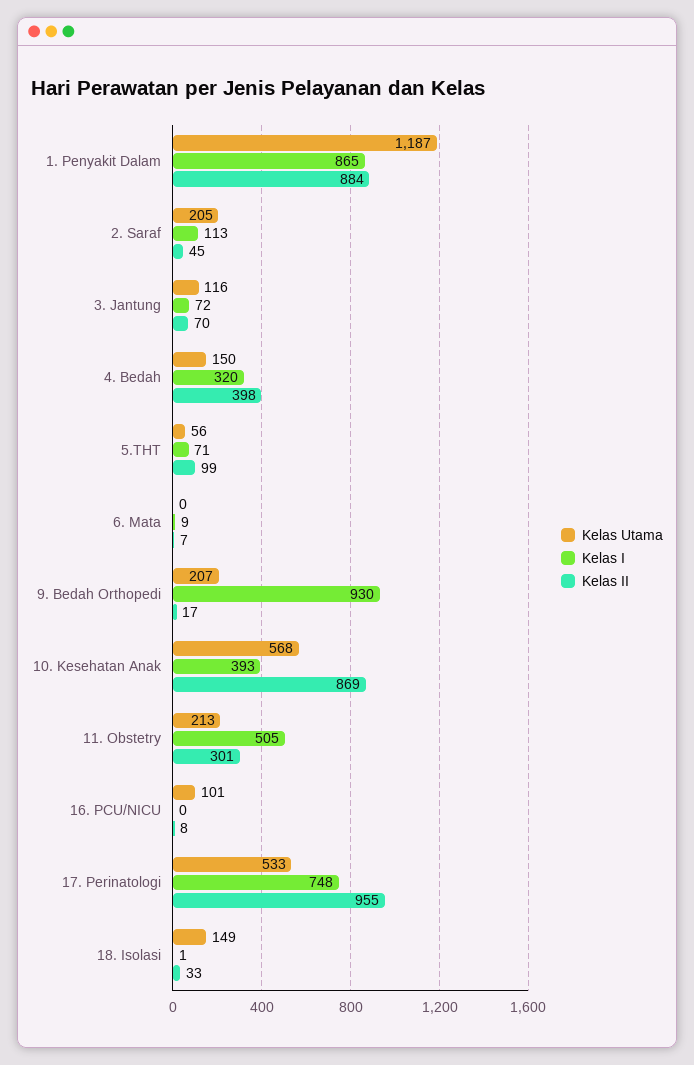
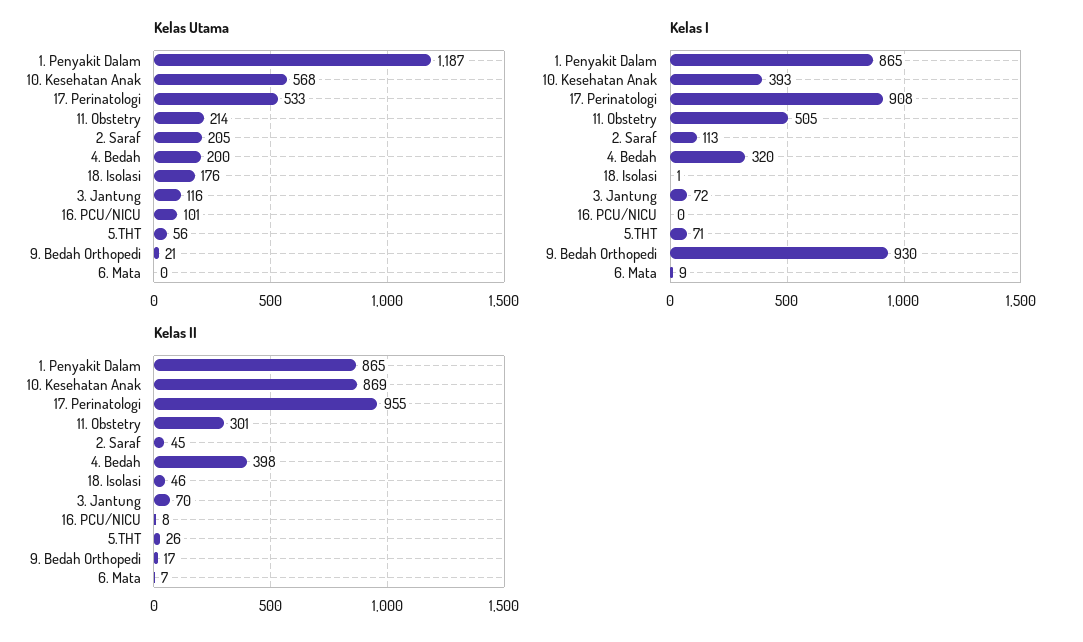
  {
    "Kelas Utama": {
      "1. Penyakit Dalam": 1187,
      "2. Saraf": 205,
      "3. Jantung": 116,
-     "4. Bedah": 150,
+     "4. Bedah": 200,
      "5.THT": 56,
      "6. Mata": 0,
-     "9. Bedah Orthopedi": 207,
+     "9. Bedah Orthopedi": 21,
      "10. Kesehatan Anak": 568,
-     "11. Obstetry": 213,
+     "11. Obstetry": 214,
      "16. PCU/NICU": 101,
      "17. Perinatologi": 533,
-     "18. Isolasi": 149
+     "18. Isolasi": 176
    },
    "Kelas I": {
      "1. Penyakit Dalam": 865,
      "2. Saraf": 113,
      "3. Jantung": 72,
      "4. Bedah": 320,
      "5.THT": 71,
      "6. Mata": 9,
      "9. Bedah Orthopedi": 930,
      "10. Kesehatan Anak": 393,
      "11. Obstetry": 505,
      "16. PCU/NICU": 0,
-     "17. Perinatologi": 748,
+     "17. Perinatologi": 908,
      "18. Isolasi": 1
    },
    "Kelas II": {
-     "1. Penyakit Dalam": 884,
+     "1. Penyakit Dalam": 865,
      "2. Saraf": 45,
      "3. Jantung": 70,
      "4. Bedah": 398,
-     "5.THT": 99,
+     "5.THT": 26,
      "6. Mata": 7,
      "9. Bedah Orthopedi": 17,
      "10. Kesehatan Anak": 869,
      "11. Obstetry": 301,
      "16. PCU/NICU": 8,
      "17. Perinatologi": 955,
-     "18. Isolasi": 33
+     "18. Isolasi": 46
    }
  }

